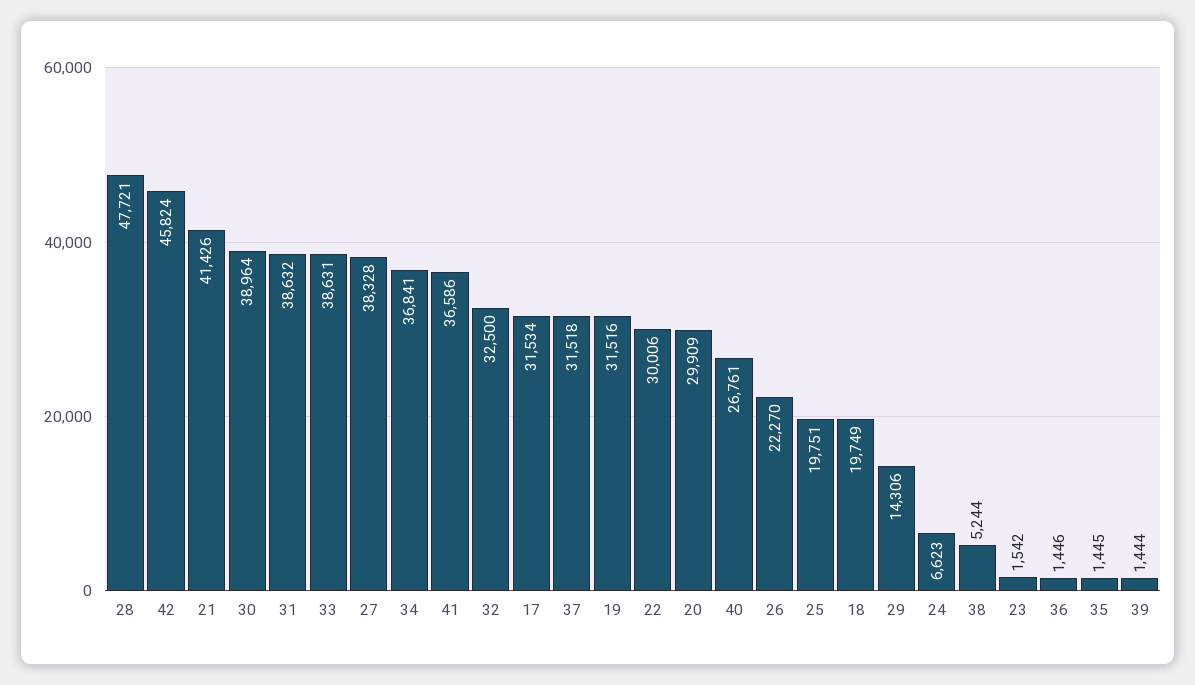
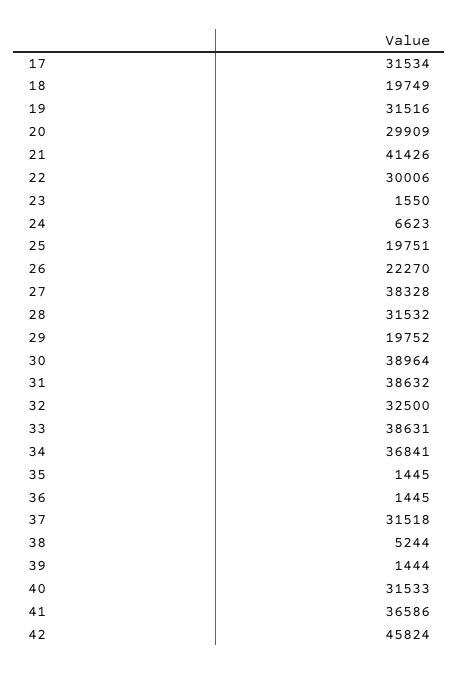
  {
-   "28": 47721,
+   "28": 31532,
    "42": 45824,
    "21": 41426,
    "30": 38964,
    "31": 38632,
    "33": 38631,
    "27": 38328,
    "34": 36841,
    "41": 36586,
    "32": 32500,
    "17": 31534,
    "37": 31518,
    "19": 31516,
    "22": 30006,
    "20": 29909,
-   "40": 26761,
+   "40": 31533,
    "26": 22270,
    "25": 19751,
    "18": 19749,
-   "29": 14306,
+   "29": 19752,
    "24": 6623,
    "38": 5244,
-   "23": 1542,
+   "23": 1550,
-   "36": 1446,
+   "36": 1445,
    "35": 1445,
    "39": 1444
  }

